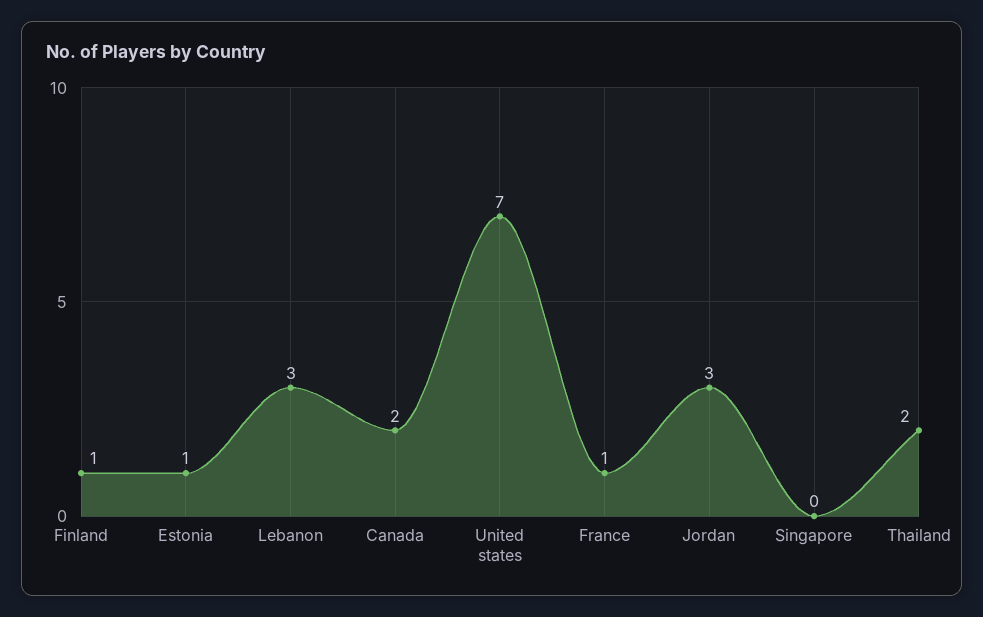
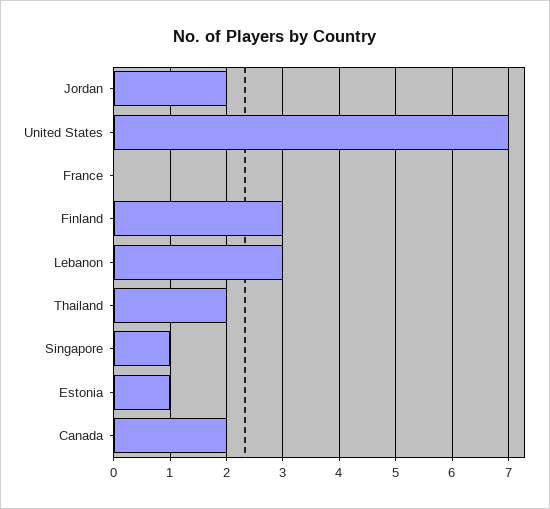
  {
-   "Finland": 1,
+   "Finland": 3,
    "Estonia": 1,
    "Lebanon": 3,
    "Canada": 2,
    "United states": 7,
-   "France": 1,
+   "France": 0,
-   "Jordan": 3,
+   "Jordan": 2,
-   "Singapore": 0,
+   "Singapore": 1,
    "Thailand": 2
  }

